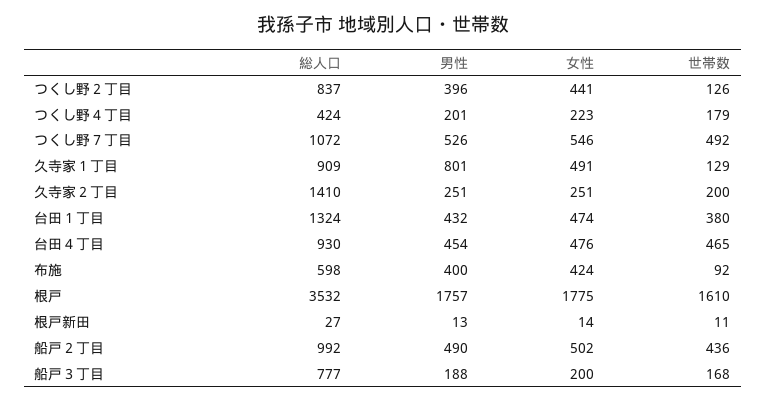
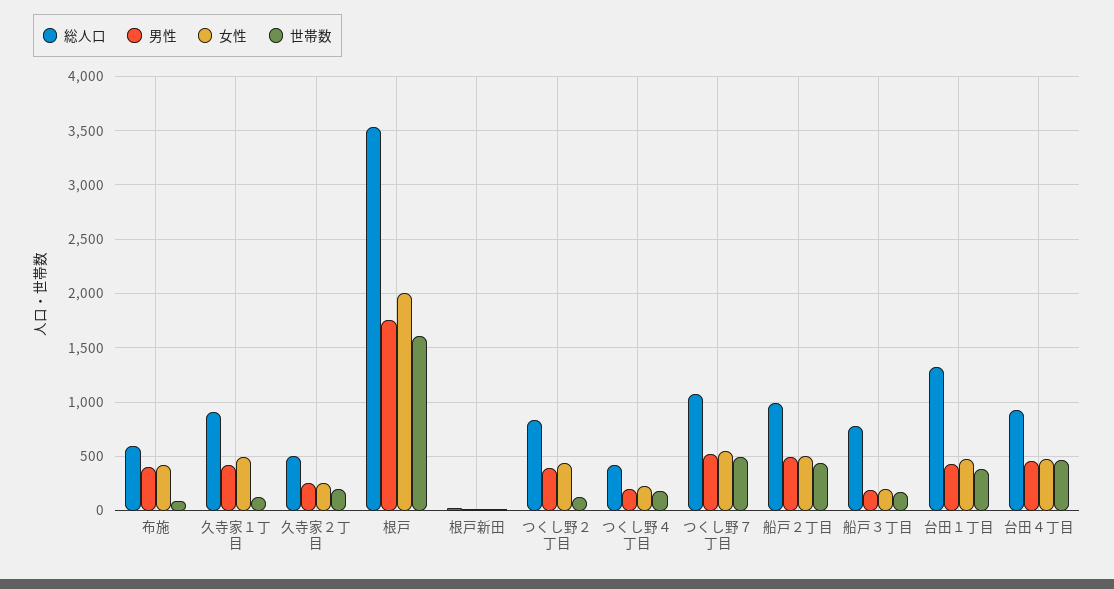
  {
    "総人口": {
      "つくし野２丁目": 837,
      "つくし野４丁目": 424,
      "つくし野７丁目": 1072,
      "久寺家１丁目": 909,
-     "久寺家２丁目": 1410,
+     "久寺家２丁目": 500,
      "台田１丁目": 1324,
      "台田４丁目": 930,
      "布施": 598,
      "根戸": 3532,
      "根戸新田": 27,
      "船戸２丁目": 992,
      "船戸３丁目": 777
    },
    "男性": {
      "つくし野２丁目": 396,
      "つくし野４丁目": 201,
      "つくし野７丁目": 526,
-     "久寺家１丁目": 801,
+     "久寺家１丁目": 400,
      "久寺家２丁目": 251,
      "台田１丁目": 432,
      "台田４丁目": 454,
      "布施": 400,
      "根戸": 1757,
      "根戸新田": 13,
      "船戸２丁目": 490,
      "船戸３丁目": 188
    },
    "女性": {
      "つくし野２丁目": 441,
      "つくし野４丁目": 223,
      "つくし野７丁目": 546,
      "久寺家１丁目": 491,
      "久寺家２丁目": 251,
      "台田１丁目": 474,
      "台田４丁目": 476,
      "布施": 424,
-     "根戸": 1775,
+     "根戸": 2000,
      "根戸新田": 14,
      "船戸２丁目": 502,
      "船戸３丁目": 200
    },
    "世帯数": {
      "つくし野２丁目": 126,
      "つくし野４丁目": 179,
      "つくし野７丁目": 492,
      "久寺家１丁目": 129,
      "久寺家２丁目": 200,
      "台田１丁目": 380,
      "台田４丁目": 465,
      "布施": 92,
      "根戸": 1610,
      "根戸新田": 11,
      "船戸２丁目": 436,
      "船戸３丁目": 168
    }
  }

